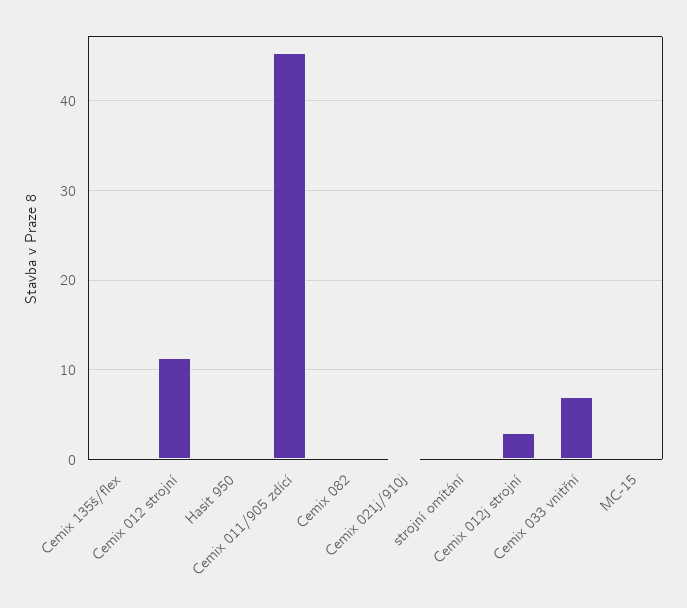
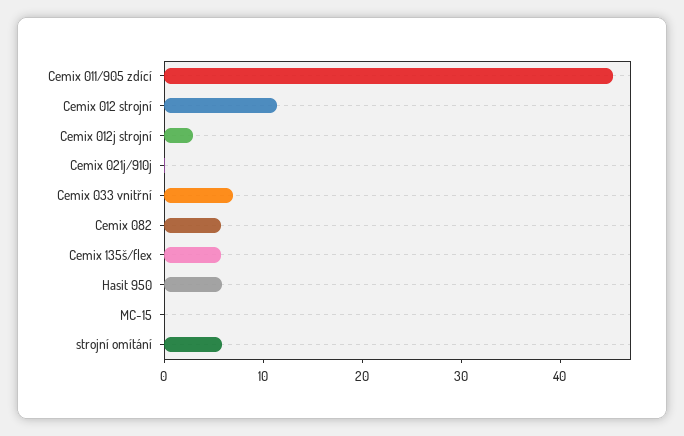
  {
-   "Cemix 135š/flex": 0,
+   "Cemix 135š/flex": 6,
    "Cemix 012 strojní": 11,
-   "Hasit 950": 0,
+   "Hasit 950": 6,
    "Cemix 011/905 zdící": 45,
-   "Cemix 082": 0,
+   "Cemix 082": 6,
    "Cemix 021j/910j": 0,
-   "strojní omítání": 0,
+   "strojní omítání": 6,
    "Cemix 012j strojní": 3,
    "Cemix 033 vnitřní": 7,
    "MC-15": 0
  }

